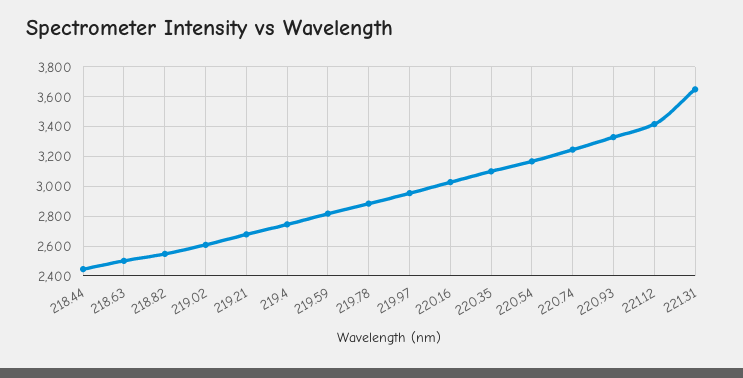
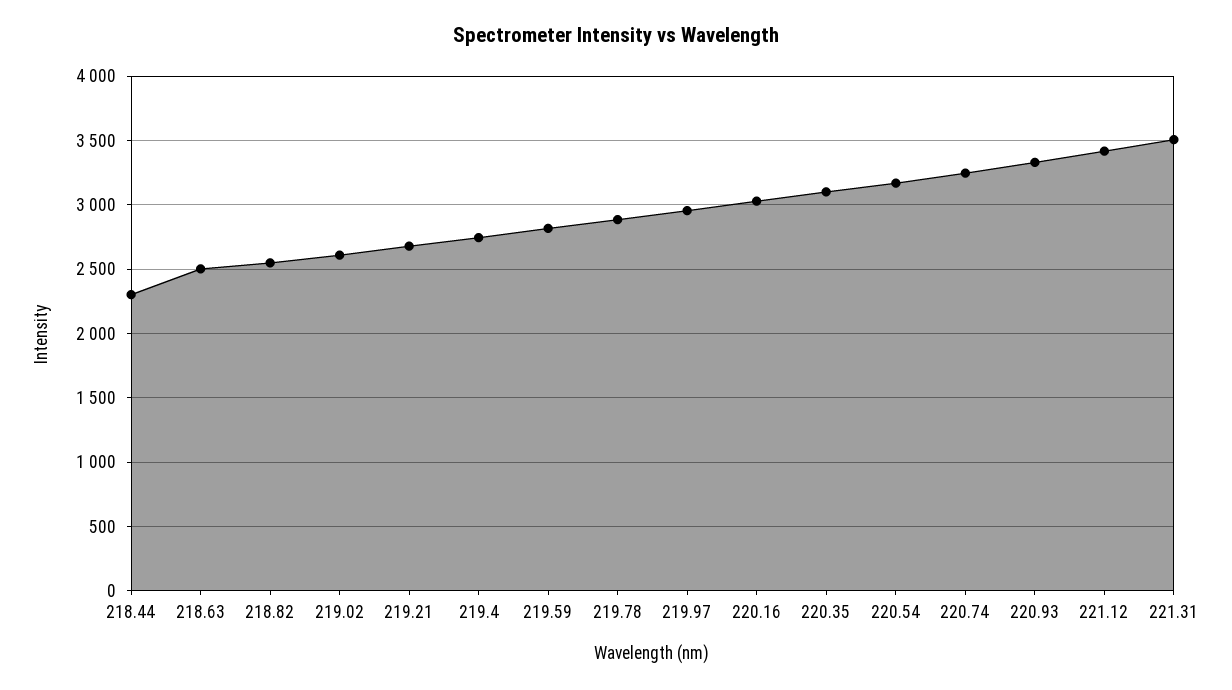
  {
-   "218.44": 2450,
+   "218.44": 2300,
    "218.63": 2500,
    "218.82": 2550,
    "219.02": 2600,
    "219.21": 2700,
    "219.4": 2750,
    "219.59": 2800,
    "219.78": 2900,
    "219.97": 2950,
    "220.16": 3050,
    "220.35": 3100,
    "220.54": 3150,
    "220.74": 3250,
    "220.93": 3350,
    "221.12": 3400,
-   "221.31": 3650
+   "221.31": 3500
  }

